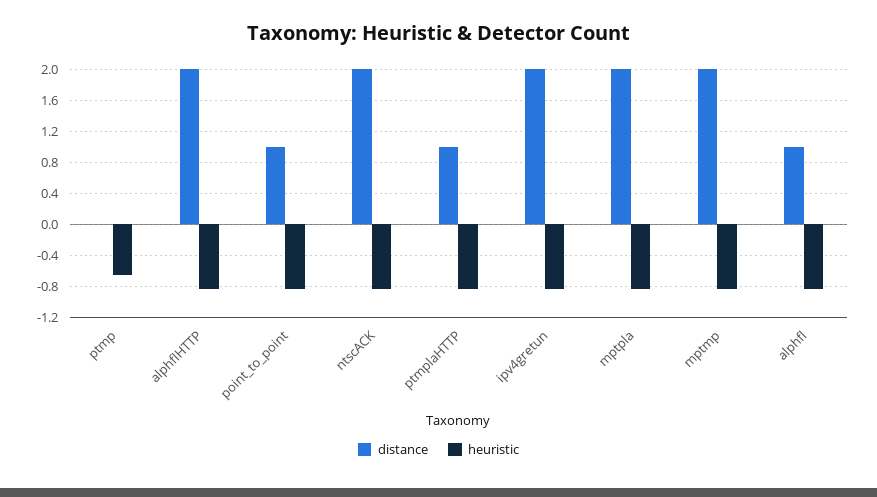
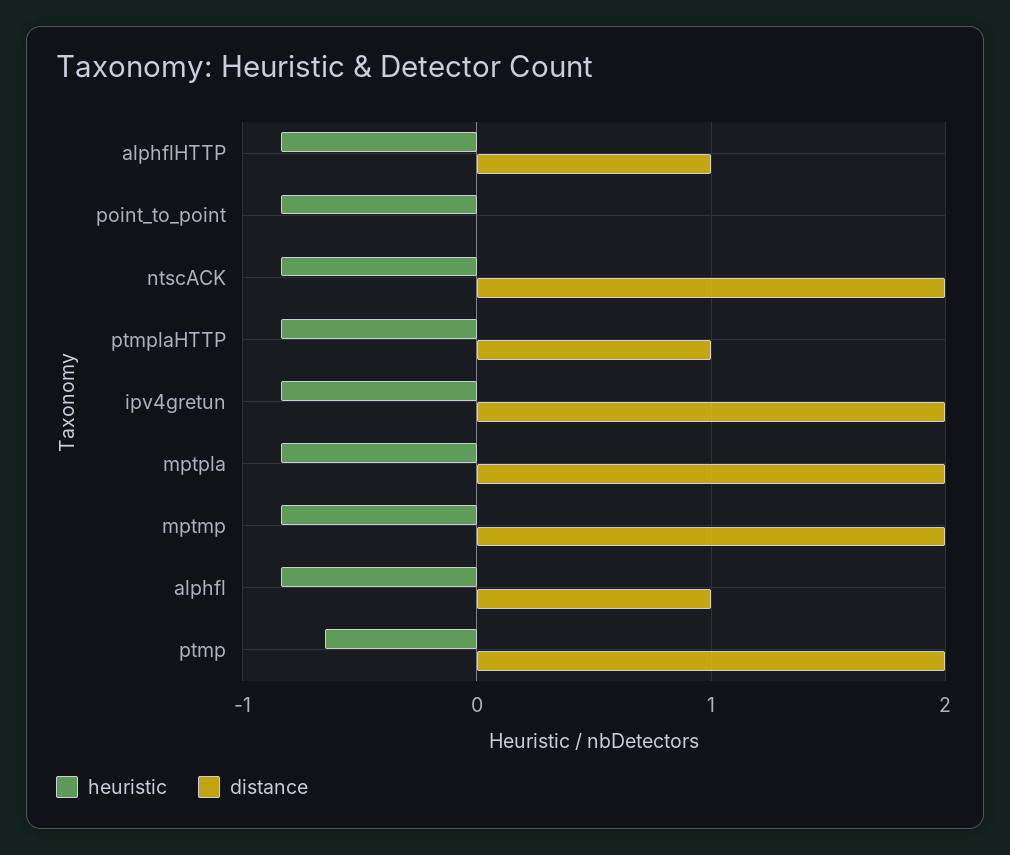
  {
    "distance": {
-     "ptmp": 0,
+     "ptmp": 2,
-     "alphflHTTP": 2,
+     "alphflHTTP": 1,
-     "point_to_point": 1,
+     "point_to_point": 0,
      "ntscACK": 2,
      "ptmplaHTTP": 1,
      "ipv4gretun": 2,
      "mptpla": 2,
      "mptmp": 2,
      "alphfl": 1
    },
    "heuristic": {
      "ptmp": -0.7,
      "alphflHTTP": -0.8,
      "point_to_point": -0.8,
      "ntscACK": -0.8,
      "ptmplaHTTP": -0.8,
      "ipv4gretun": -0.8,
      "mptpla": -0.8,
      "mptmp": -0.8,
      "alphfl": -0.8
    }
  }

